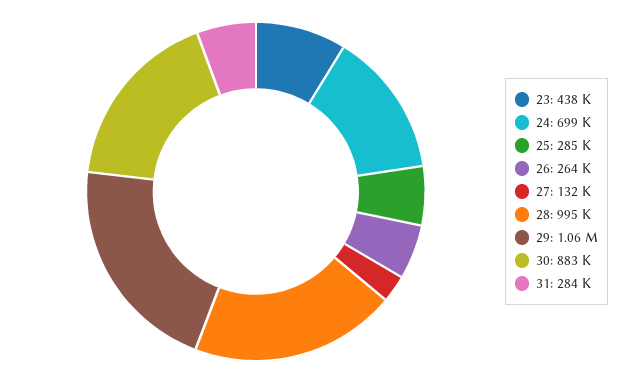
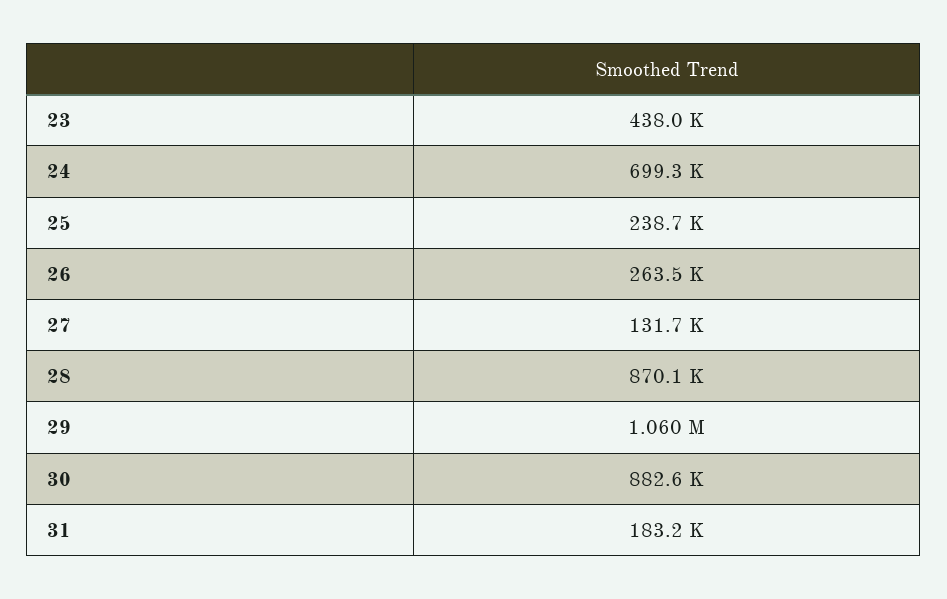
  {
    "23": 438000,
    "24": 699300,
-   "25": 285000,
+   "25": 238700,
    "26": 263500,
    "27": 131700,
-   "28": 995000,
+   "28": 870100,
    "29": 1060000,
    "30": 882600,
-   "31": 284000
+   "31": 183200
  }

